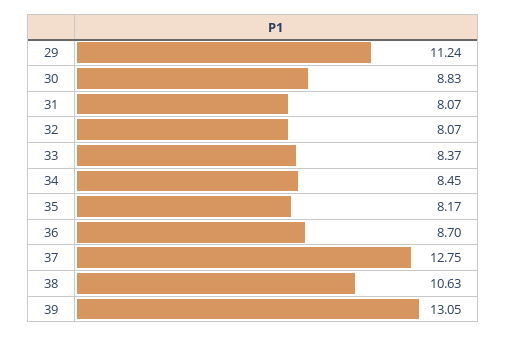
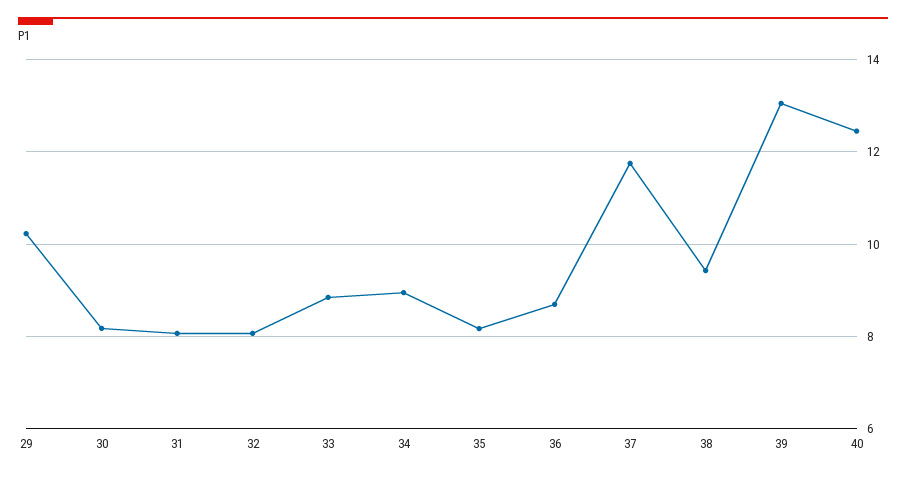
  {
-   "29": 11.24,
+   "29": 10.2,
-   "30": 8.83,
+   "30": 8.2,
    "31": 8.07,
    "32": 8.07,
-   "33": 8.37,
+   "33": 8.8,
-   "34": 8.45,
+   "34": 9,
    "35": 8.17,
    "36": 8.7,
-   "37": 12.75,
+   "37": 11.8,
-   "38": 10.63,
+   "38": 9.4,
-   "39": 13.05
+   "39": 13.05,
+   "40": 12.4
  }

